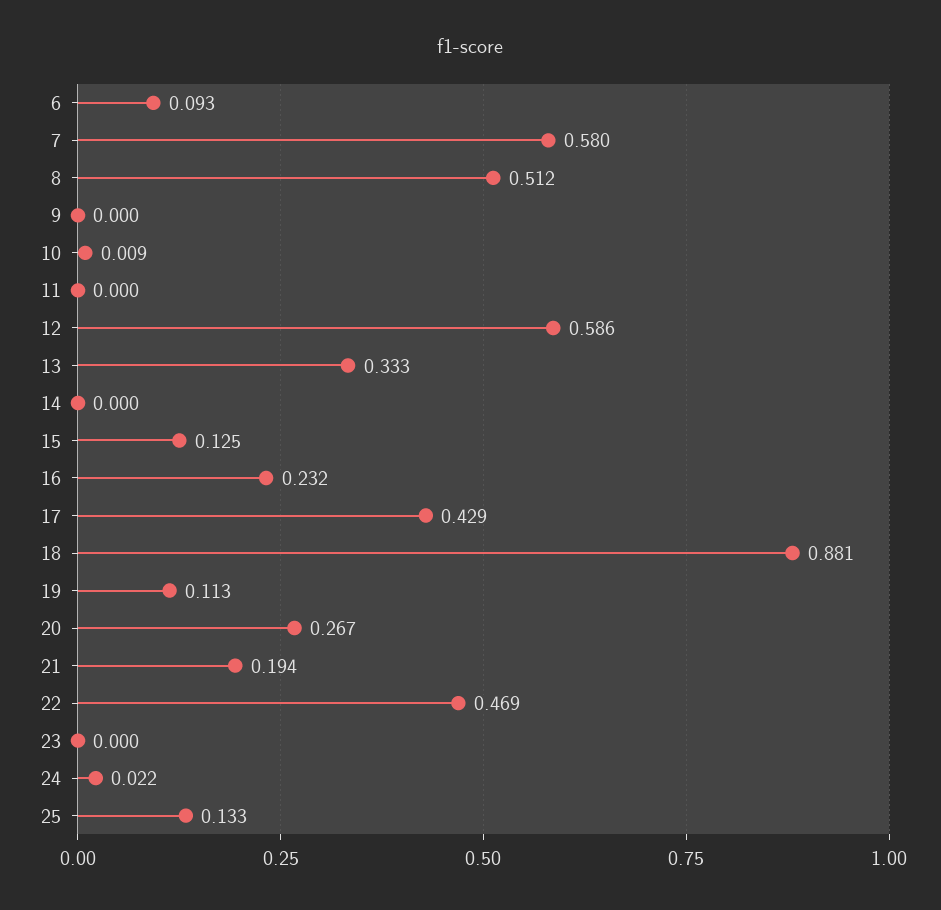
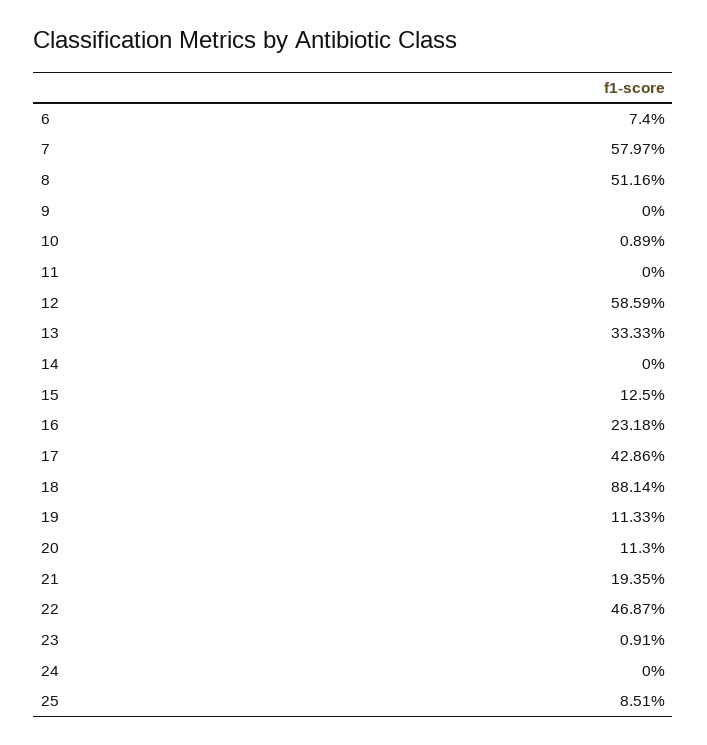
  {
-   "6": 0.093,
+   "6": 0.074,
    "7": 0.5797,
    "8": 0.5116,
    "9": 0,
    "10": 0.0089,
    "11": 0,
    "12": 0.5859,
    "13": 0.3333,
    "14": 0,
    "15": 0.125,
    "16": 0.2318,
    "17": 0.4286,
    "18": 0.8814,
    "19": 0.1133,
-   "20": 0.267,
+   "20": 0.113,
    "21": 0.1935,
    "22": 0.4687,
-   "23": 0,
+   "23": 0.0091,
-   "24": 0.022,
+   "24": 0,
-   "25": 0.133
+   "25": 0.0851
  }

